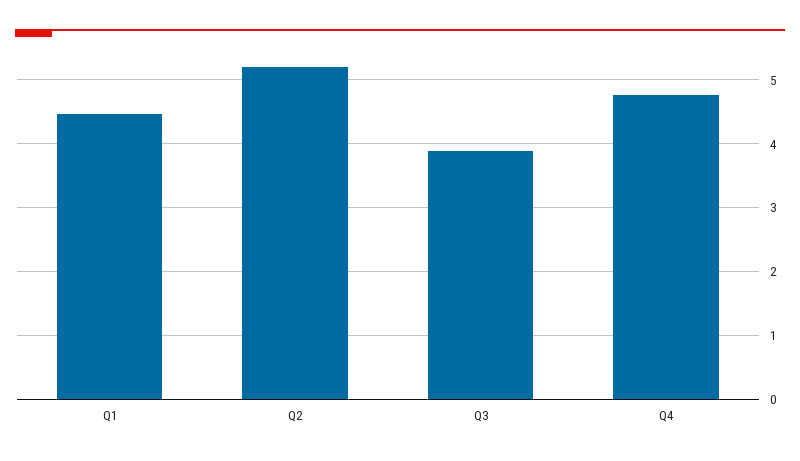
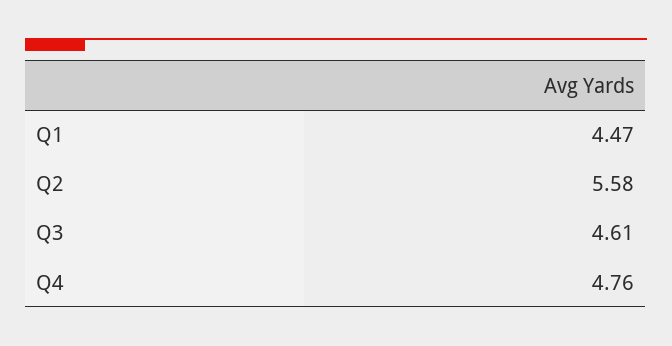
  {
    "Q1": 4.47,
-   "Q2": 5.2,
+   "Q2": 5.58,
-   "Q3": 3.9,
+   "Q3": 4.61,
    "Q4": 4.76
  }

